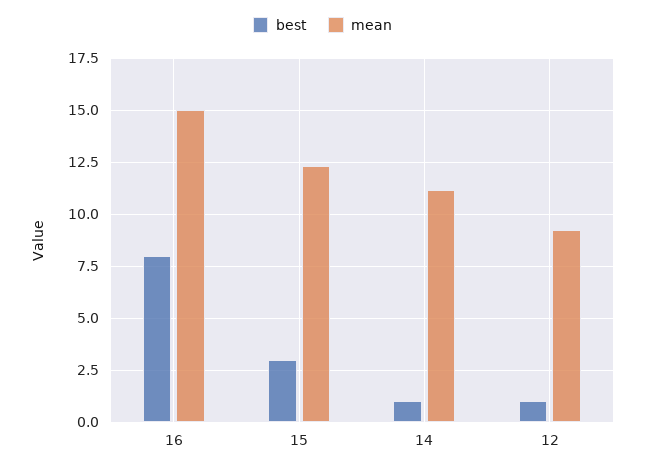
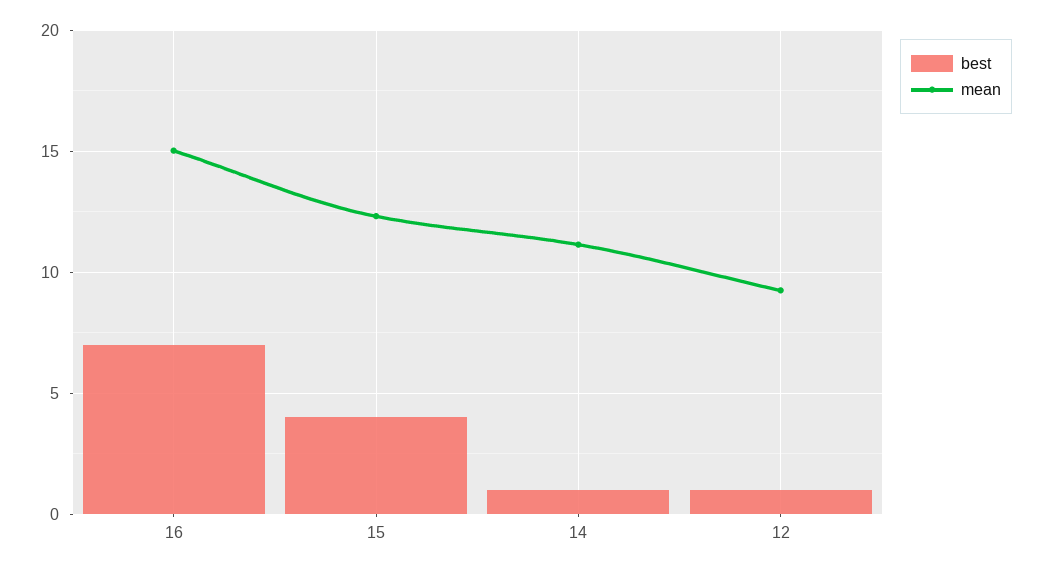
  {
    "best": {
-     "16": 8,
+     "16": 7,
-     "15": 3,
+     "15": 4,
      "14": 1,
      "12": 1
    },
    "mean": {
      "16": 15,
      "15": 12.5,
      "14": 11,
      "12": 9.5
    }
  }

